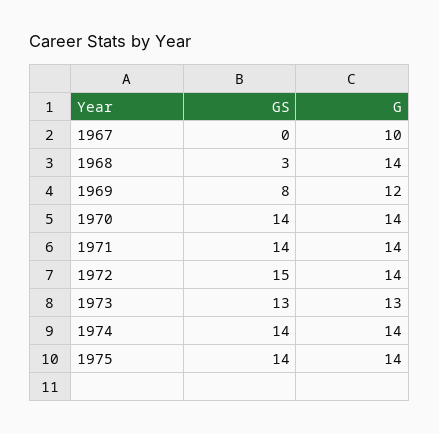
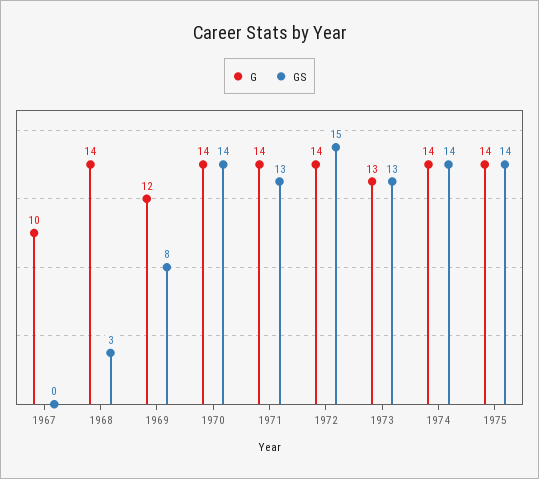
  {
    "GS": {
      "1967": 0,
      "1968": 3,
      "1969": 8,
      "1970": 14,
-     "1971": 14,
+     "1971": 13,
      "1972": 15,
      "1973": 13,
      "1974": 14,
      "1975": 14
    },
    "G": {
      "1967": 10,
      "1968": 14,
      "1969": 12,
      "1970": 14,
      "1971": 14,
      "1972": 14,
      "1973": 13,
      "1974": 14,
      "1975": 14
    }
  }

